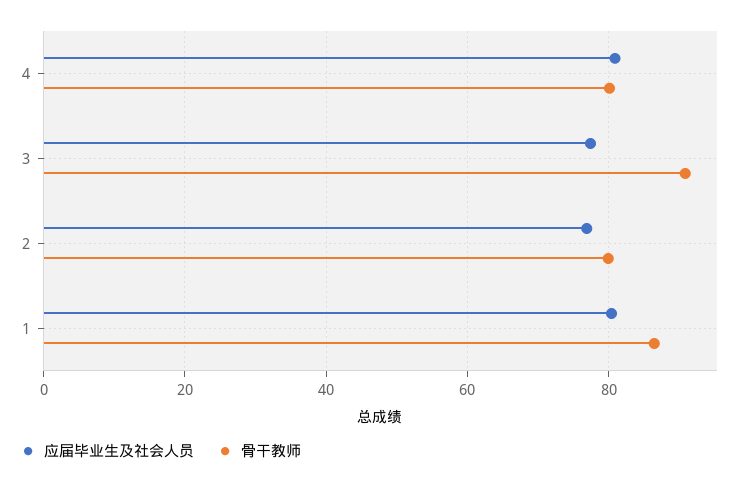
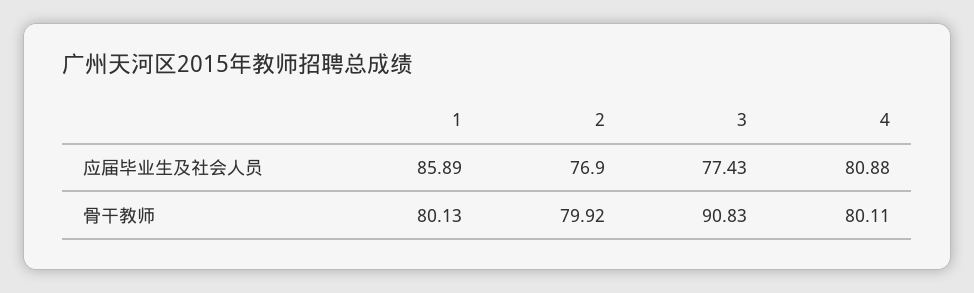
  {
    "应届毕业生及社会人员": {
      "4": 80.88,
      "3": 77.43,
      "2": 76.9,
-     "1": 80
+     "1": 85.89
    },
    "骨干教师": {
      "4": 80.11,
      "3": 90.83,
      "2": 79.92,
-     "1": 86
+     "1": 80.13
    }
  }

